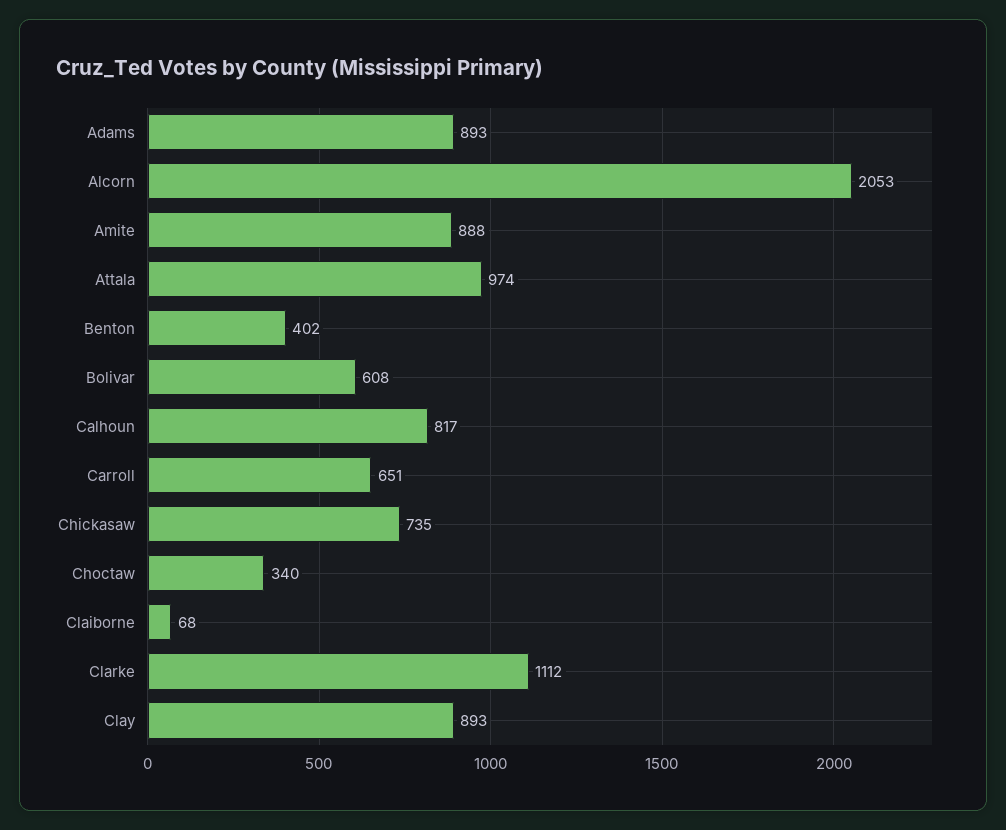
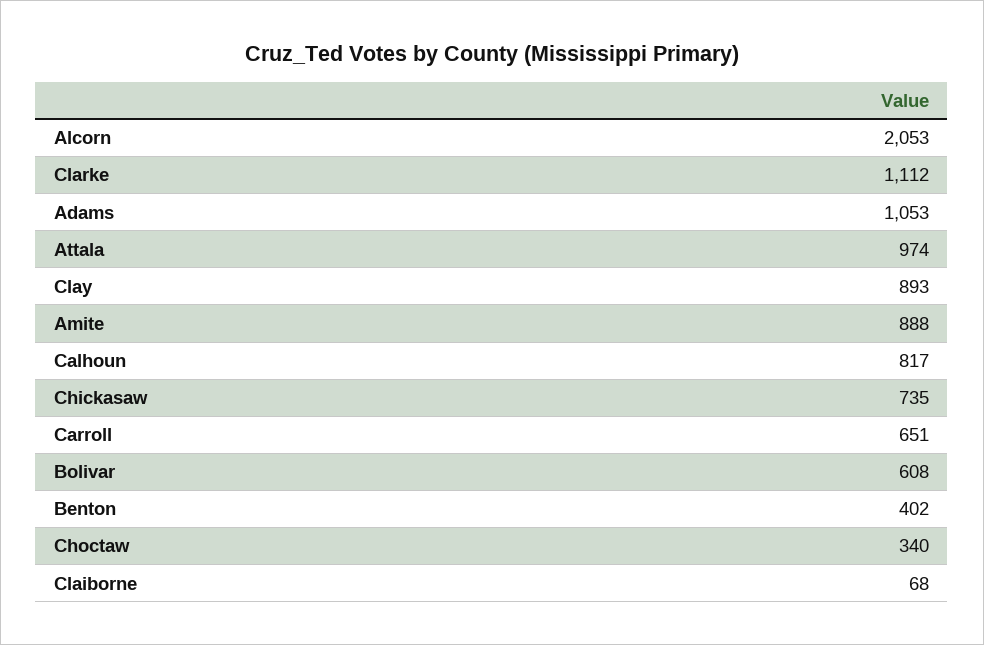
  {
-   "Adams": 893,
+   "Adams": 1053,
    "Alcorn": 2053,
    "Amite": 888,
    "Attala": 974,
    "Benton": 402,
    "Bolivar": 608,
    "Calhoun": 817,
    "Carroll": 651,
    "Chickasaw": 735,
    "Choctaw": 340,
    "Claiborne": 68,
    "Clarke": 1112,
    "Clay": 893
  }

